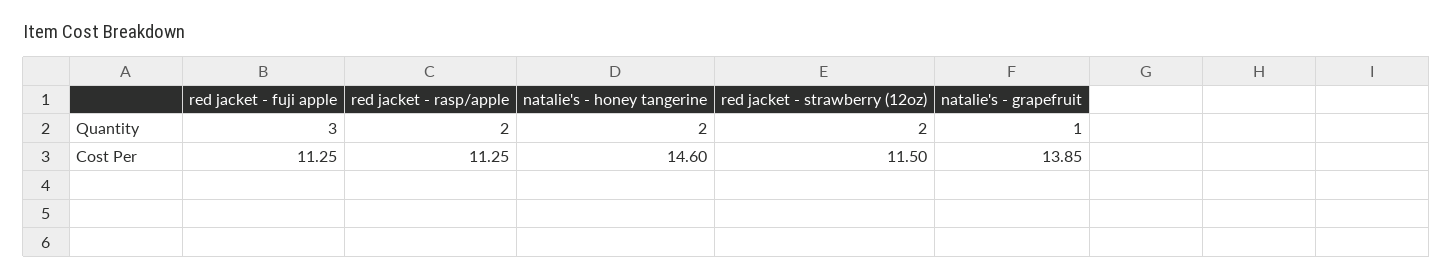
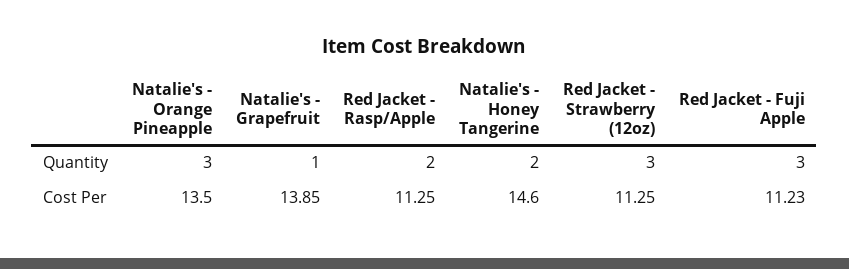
  {
    "red jacket - fuji apple": {
      "Quantity": 3,
-     "Cost Per": 11.25
+     "Cost Per": 11.23
    },
    "red jacket - rasp/apple": {
      "Quantity": 2,
      "Cost Per": 11.25
    },
    "natalie's - honey tangerine": {
      "Quantity": 2,
      "Cost Per": 14.6
    },
    "red jacket - strawberry (12oz)": {
-     "Quantity": 2,
+     "Quantity": 3,
-     "Cost Per": 11.5
+     "Cost Per": 11.25
    },
    "natalie's - grapefruit": {
      "Quantity": 1,
      "Cost Per": 13.85
-   }
+   },
+   "Natalie's - Orange Pineapple": {
+     "Quantity": 3,
+     "Cost Per": 13.5
+   }
  }

